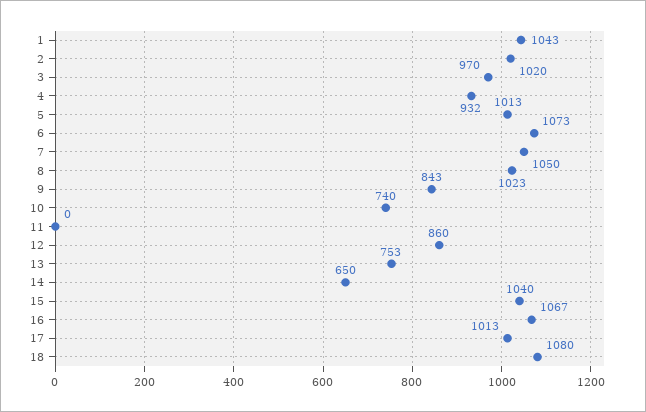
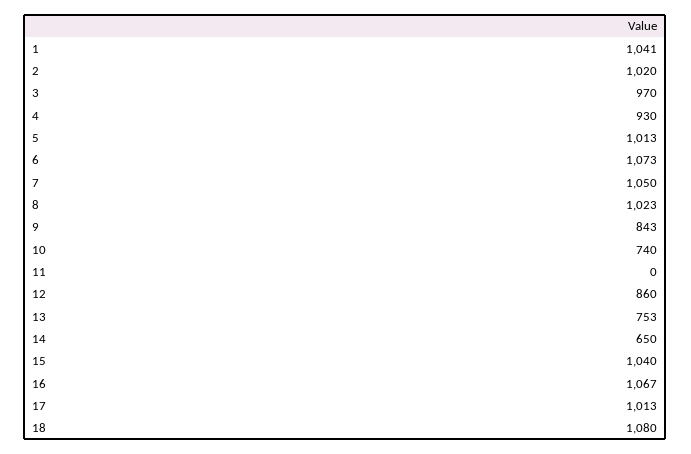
  {
-   "1": 1043,
+   "1": 1041,
    "2": 1020,
    "3": 970,
-   "4": 932,
+   "4": 930,
    "5": 1013,
    "6": 1073,
    "7": 1050,
    "8": 1023,
    "9": 843,
    "10": 740,
    "11": 0,
    "12": 860,
    "13": 753,
    "14": 650,
    "15": 1040,
    "16": 1067,
    "17": 1013,
    "18": 1080
  }

